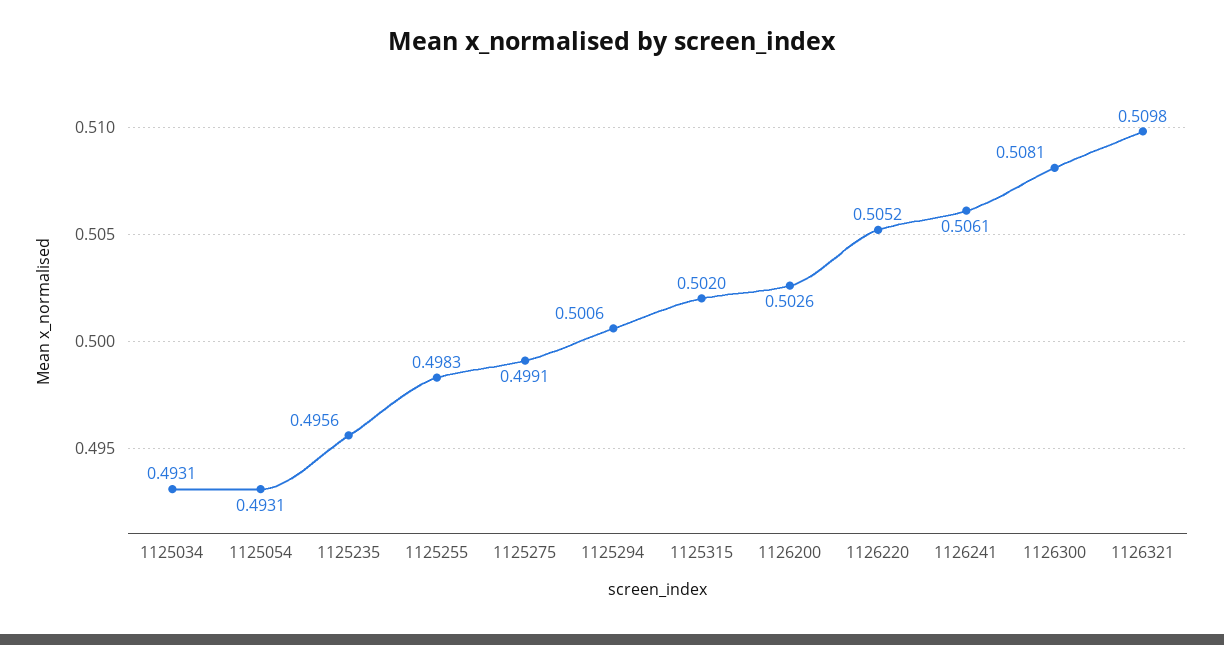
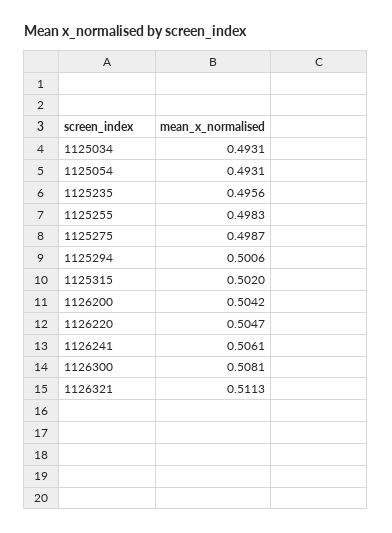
  {
    "1125034": 0.4931,
    "1125054": 0.4931,
    "1125235": 0.4956,
    "1125255": 0.4983,
-   "1125275": 0.4991,
+   "1125275": 0.4987,
    "1125294": 0.5006,
    "1125315": 0.502,
-   "1126200": 0.5026,
+   "1126200": 0.5042,
-   "1126220": 0.5052,
+   "1126220": 0.5047,
    "1126241": 0.5061,
    "1126300": 0.5081,
-   "1126321": 0.5098
+   "1126321": 0.5113
  }

